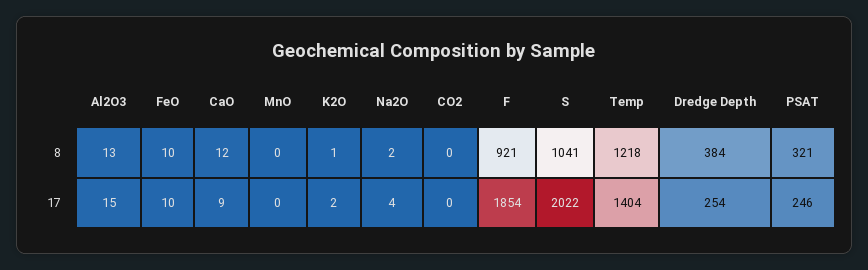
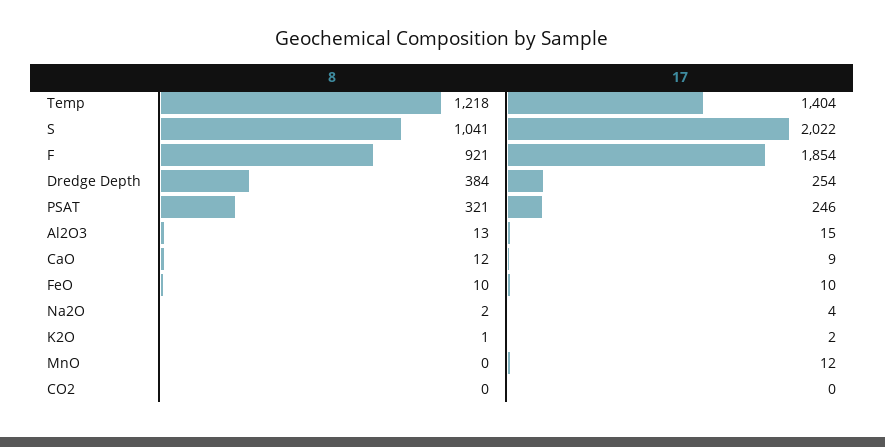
  {
    "Al2O3": {
      "8": 13,
      "17": 15
    },
    "FeO": {
      "8": 10,
      "17": 10
    },
    "CaO": {
      "8": 12,
      "17": 9
    },
    "MnO": {
      "8": 0,
-     "17": 0
+     "17": 12
    },
    "K2O": {
      "8": 1,
      "17": 2
    },
    "Na2O": {
      "8": 2,
      "17": 4
    },
    "CO2": {
      "8": 0,
      "17": 0
    },
    "F": {
      "8": 921,
      "17": 1854
    },
    "S": {
      "8": 1041,
      "17": 2022
    },
    "Temp": {
      "8": 1218,
      "17": 1404
    },
    "Dredge Depth": {
      "8": 384,
      "17": 254
    },
    "PSAT": {
      "8": 321,
      "17": 246
    }
  }

